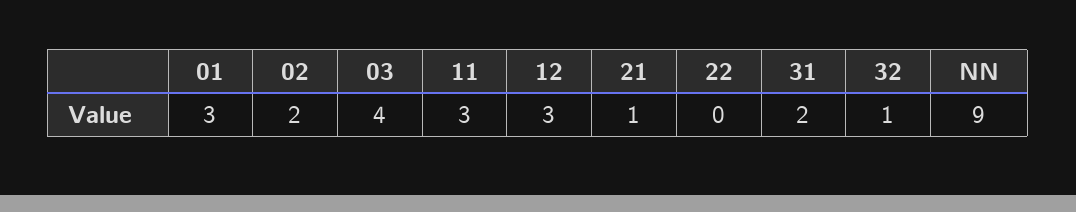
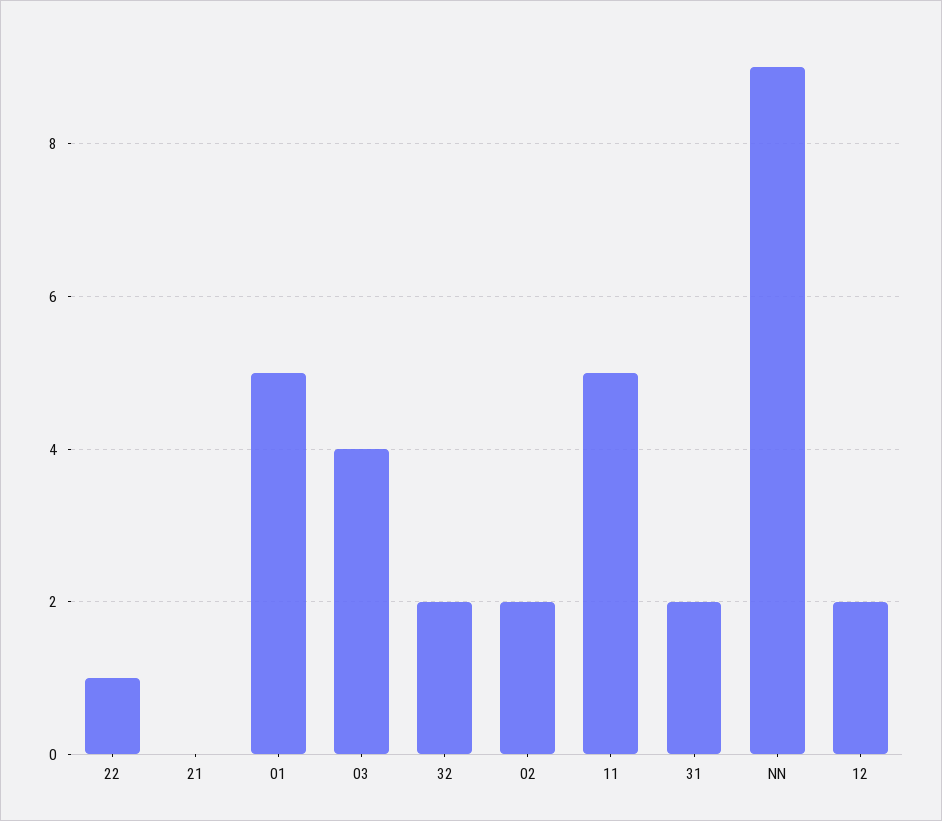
  {
-   "01": 3,
+   "01": 5,
    "02": 2,
    "03": 4,
-   "11": 3,
+   "11": 5,
-   "12": 3,
+   "12": 2,
-   "21": 1,
+   "21": 0,
-   "22": 0,
+   "22": 1,
    "31": 2,
-   "32": 1,
+   "32": 2,
    "NN": 9
  }

